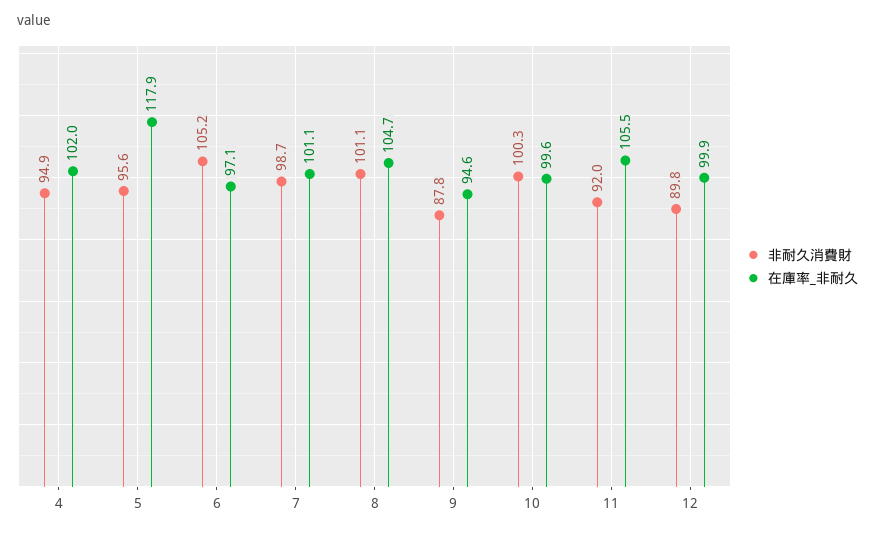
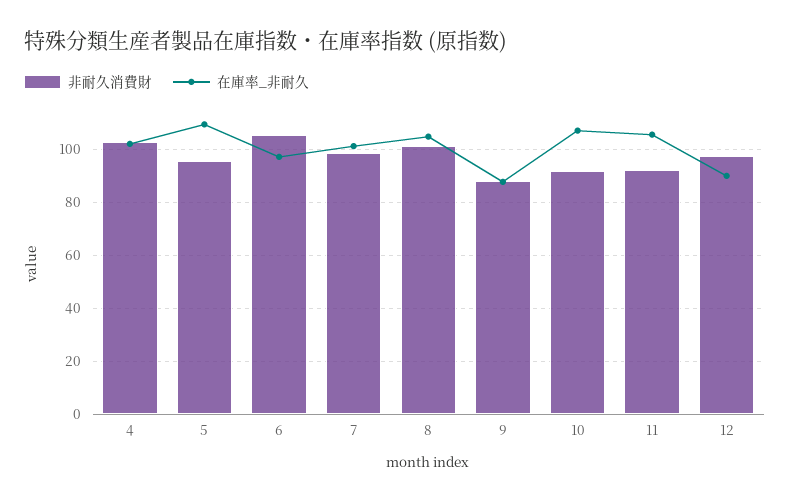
  {
    "非耐久消費財": {
-     "4": 94.9,
+     "4": 102.5,
      "5": 95.6,
      "6": 105.2,
      "7": 98.7,
      "8": 101.1,
      "9": 87.8,
-     "10": 100.3,
+     "10": 92.5,
      "11": 92,
-     "12": 89.8
+     "12": 97.5
    },
    "在庫率_非耐久": {
      "4": 102,
-     "5": 117.9,
+     "5": 110,
      "6": 97.1,
      "7": 101.1,
      "8": 104.7,
-     "9": 94.6,
+     "9": 87.5,
-     "10": 99.6,
+     "10": 107.5,
      "11": 105.5,
-     "12": 99.9
+     "12": 90
    }
  }

